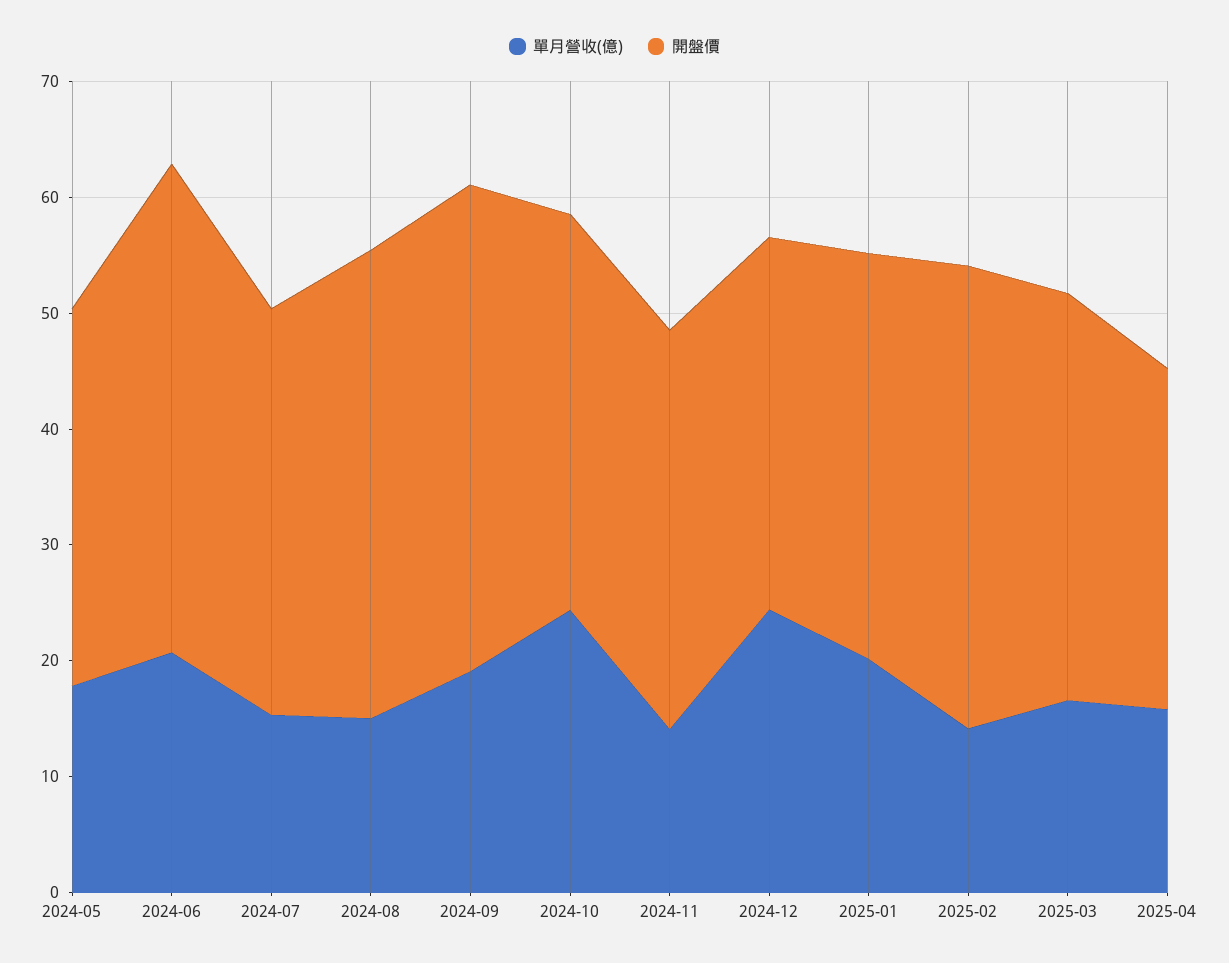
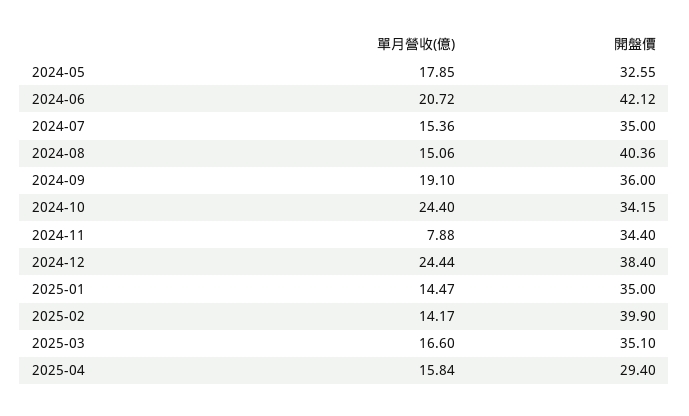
  {
    "單月營收(億)": {
      "2024-05": 17.85,
      "2024-06": 20.72,
      "2024-07": 15.36,
      "2024-08": 15.06,
      "2024-09": 19.1,
      "2024-10": 24.4,
-     "2024-11": 14,
+     "2024-11": 7.88,
      "2024-12": 24.44,
-     "2025-01": 20,
+     "2025-01": 14.47,
      "2025-02": 14.17,
      "2025-03": 16.6,
      "2025-04": 15.84
    },
    "開盤價": {
      "2024-05": 32.55,
      "2024-06": 42.12,
      "2024-07": 35,
      "2024-08": 40.36,
-     "2024-09": 42,
+     "2024-09": 36,
      "2024-10": 34.15,
      "2024-11": 34.4,
-     "2024-12": 32,
+     "2024-12": 38.4,
      "2025-01": 35,
      "2025-02": 39.9,
      "2025-03": 35.1,
      "2025-04": 29.4
    }
  }

